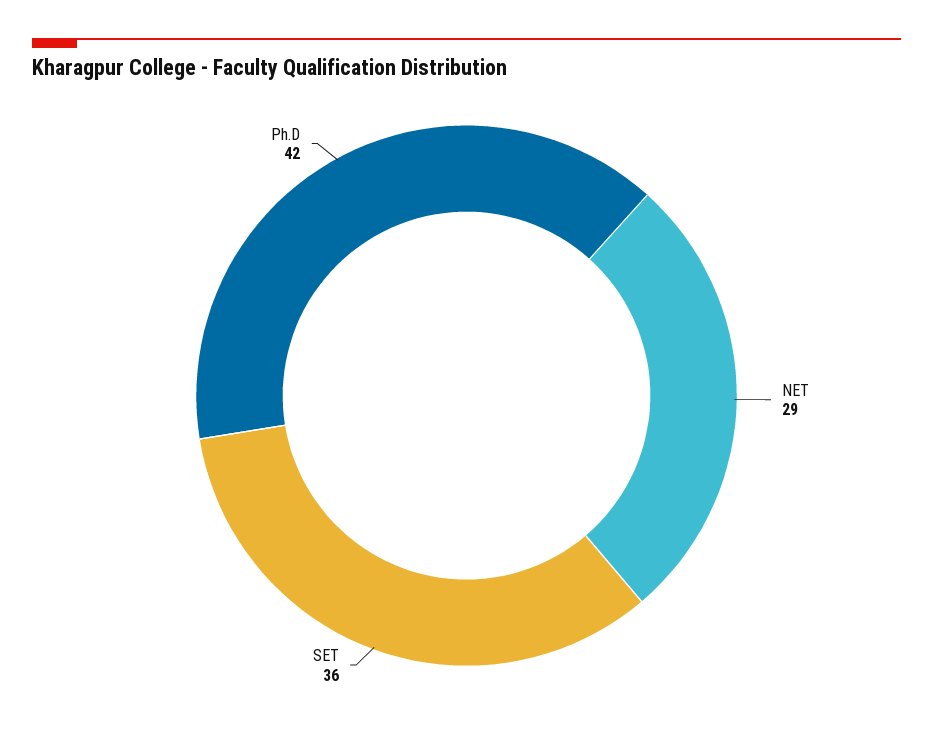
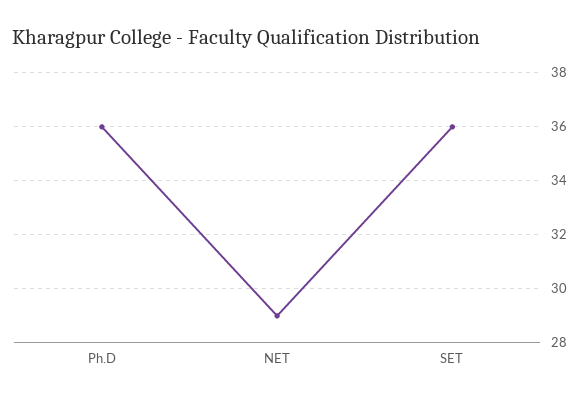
  {
    "NET": 29,
    "SET": 36,
-   "Ph.D": 42
+   "Ph.D": 36
  }

